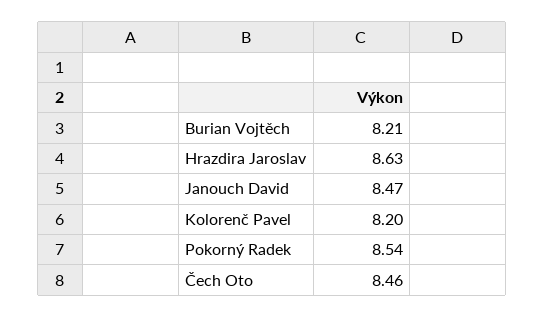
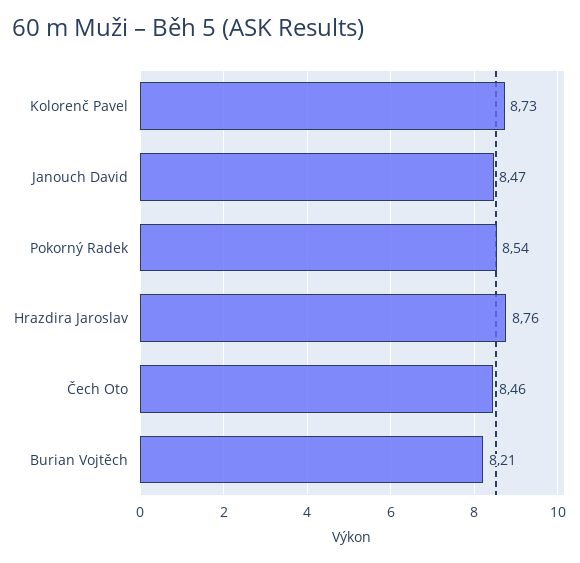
  {
    "Burian Vojtěch": 8.21,
-   "Hrazdira Jaroslav": 8.63,
+   "Hrazdira Jaroslav": 8.76,
    "Janouch David": 8.47,
-   "Kolorenč Pavel": 8.2,
+   "Kolorenč Pavel": 8.73,
    "Pokorný Radek": 8.54,
    "Čech Oto": 8.46
  }

